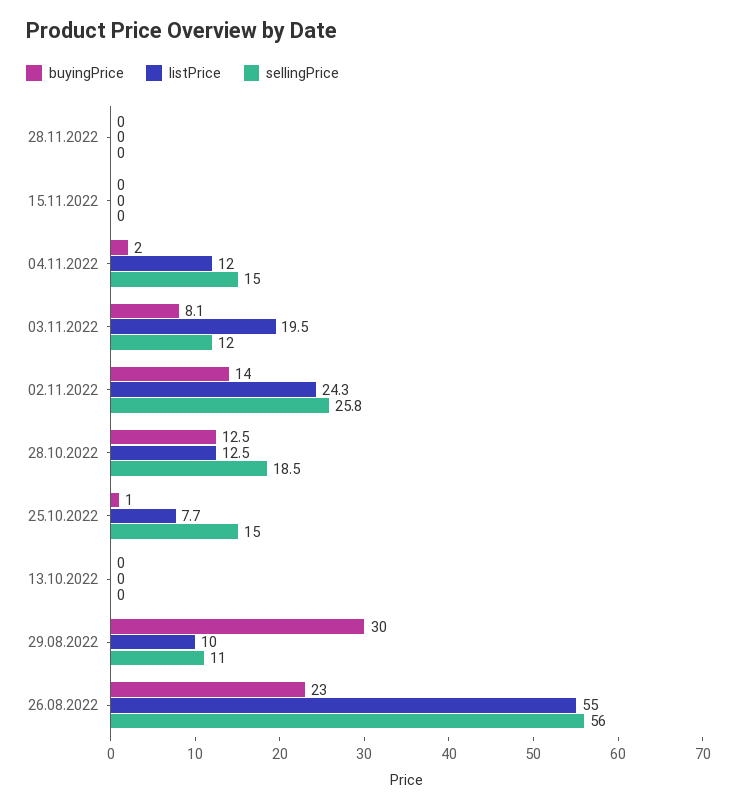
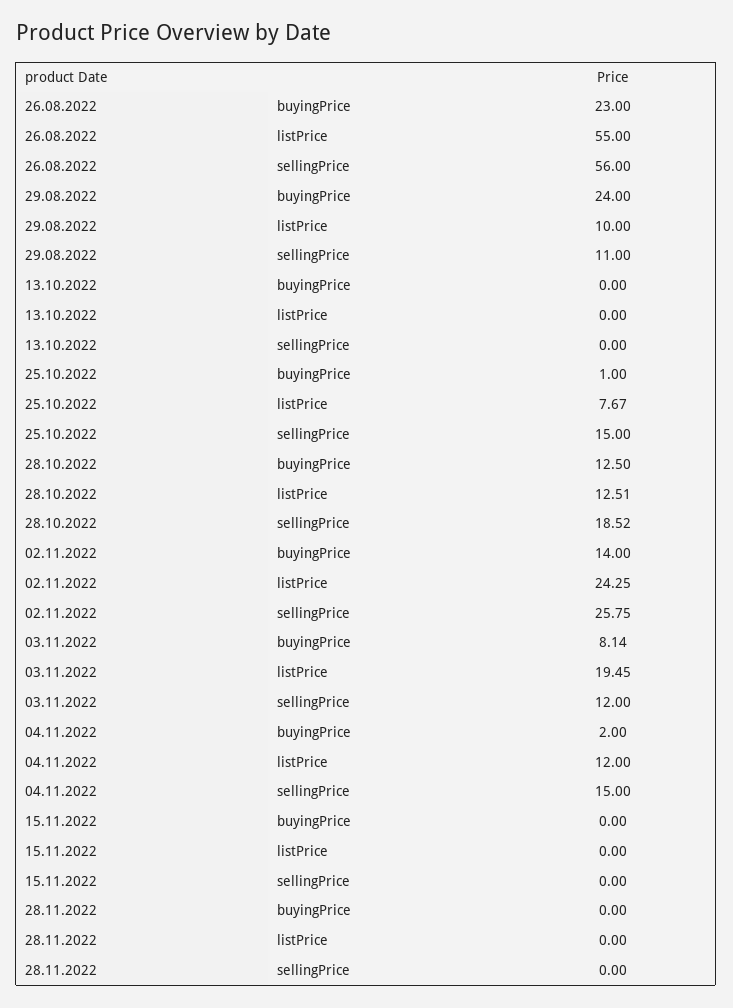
  {
    "buyingPrice": {
      "28.11.2022": 0,
      "15.11.2022": 0,
      "04.11.2022": 2,
      "03.11.2022": 8.14,
      "02.11.2022": 14,
      "28.10.2022": 12.5,
      "25.10.2022": 1,
      "13.10.2022": 0,
-     "29.08.2022": 30,
+     "29.08.2022": 24,
      "26.08.2022": 23
    },
    "listPrice": {
      "28.11.2022": 0,
      "15.11.2022": 0,
      "04.11.2022": 12,
      "03.11.2022": 19.45,
      "02.11.2022": 24.25,
      "28.10.2022": 12.51,
      "25.10.2022": 7.67,
      "13.10.2022": 0,
      "29.08.2022": 10,
      "26.08.2022": 55
    },
    "sellingPrice": {
      "28.11.2022": 0,
      "15.11.2022": 0,
      "04.11.2022": 15,
      "03.11.2022": 12,
      "02.11.2022": 25.75,
      "28.10.2022": 18.52,
      "25.10.2022": 15,
      "13.10.2022": 0,
      "29.08.2022": 11,
      "26.08.2022": 56
    }
  }

